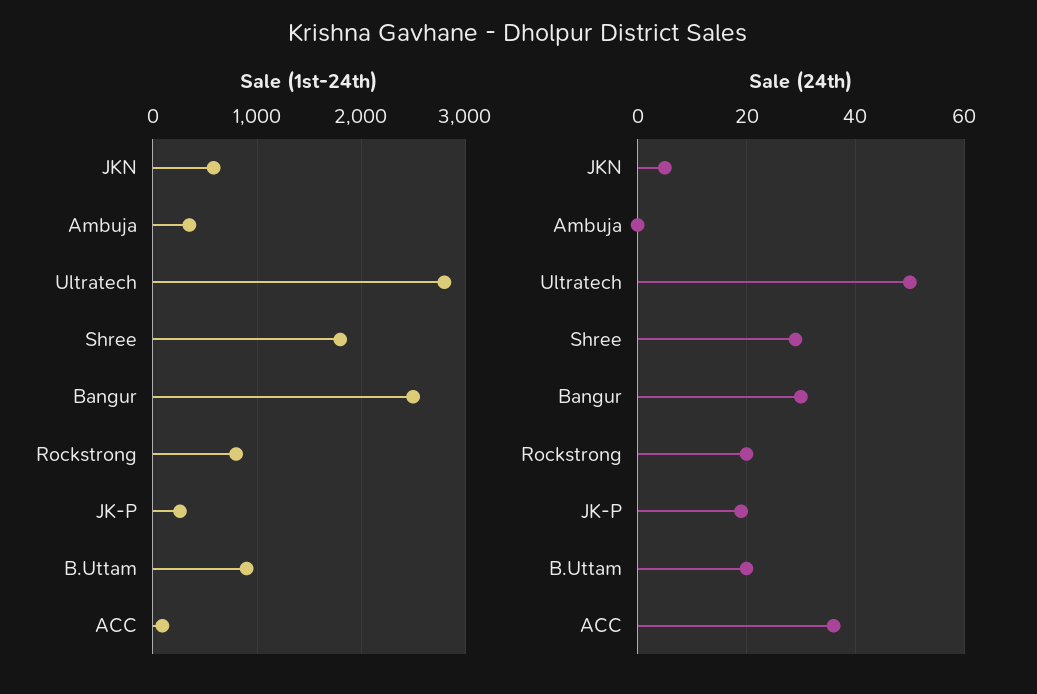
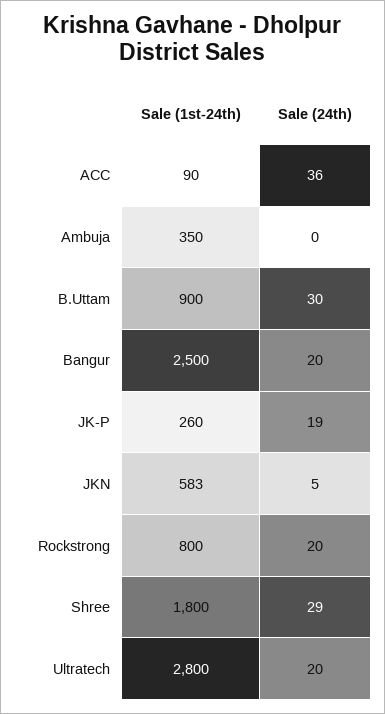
  {
    "Sale (1st-24th)": {
      "JKN": 583,
      "Ambuja": 350,
      "Ultratech": 2800,
      "Shree": 1800,
      "Bangur": 2500,
      "Rockstrong": 800,
      "JK-P": 260,
      "B.Uttam": 900,
      "ACC": 90
    },
    "Sale (24th)": {
      "JKN": 5,
      "Ambuja": 0,
-     "Ultratech": 50,
+     "Ultratech": 20,
      "Shree": 29,
-     "Bangur": 30,
+     "Bangur": 20,
      "Rockstrong": 20,
      "JK-P": 19,
-     "B.Uttam": 20,
+     "B.Uttam": 30,
      "ACC": 36
    }
  }

